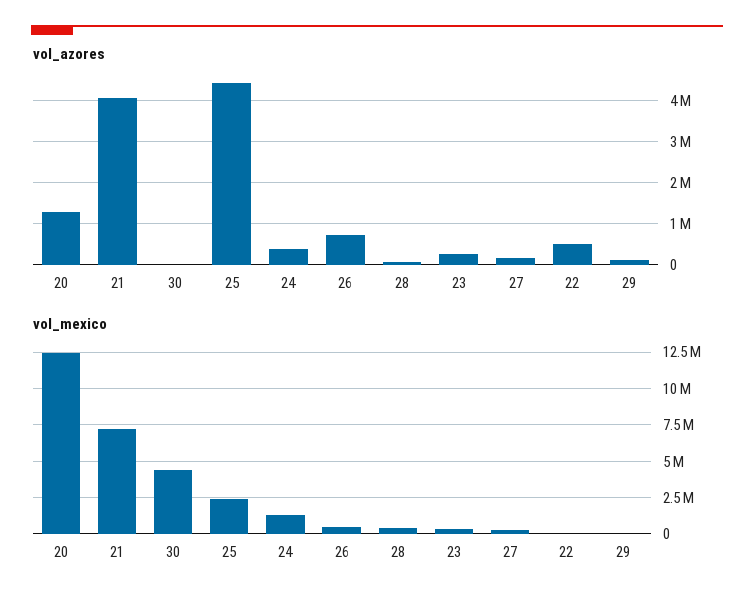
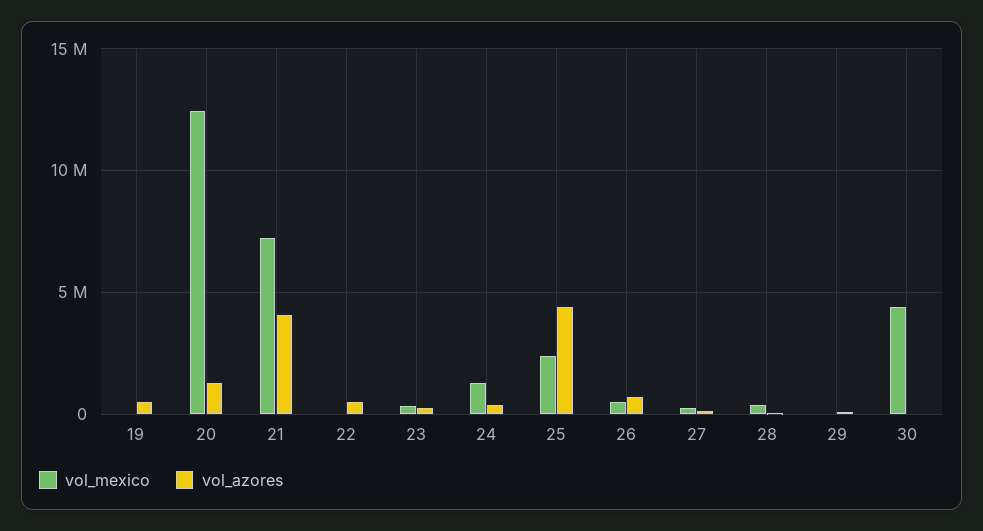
  {
    "vol_azores": {
      "20": 1200000,
      "21": 4000000,
      "30": 0,
      "25": 4400000,
      "24": 400000,
      "26": 800000,
      "28": 0,
      "23": 200000,
      "27": 200000,
      "22": 600000,
-     "29": 200000
+     "29": 200000,
+     "19": 500000
    },
    "vol_mexico": {
      "20": 12500000,
      "21": 7000000,
      "30": 4500000,
      "25": 2500000,
      "24": 1500000,
      "26": 500000,
      "28": 500000,
      "23": 500000,
      "27": 500000,
      "22": 0,
-     "29": 0
+     "29": 0,
+     "19": 0
    }
  }

